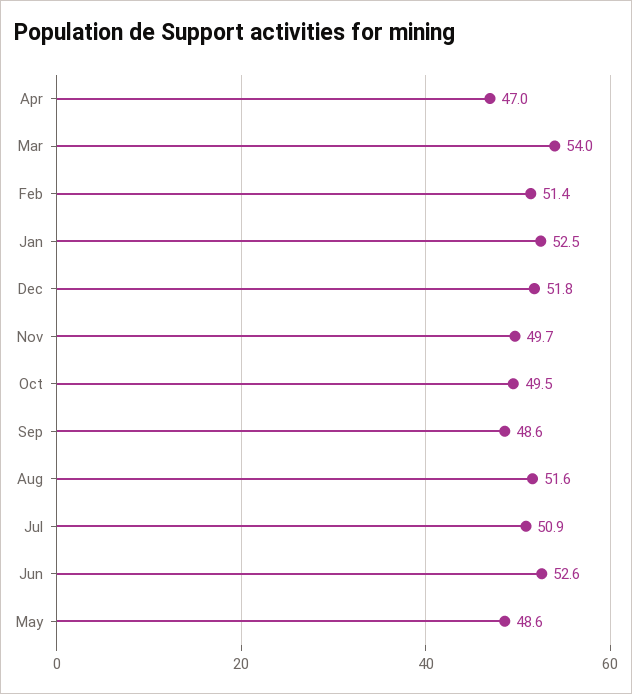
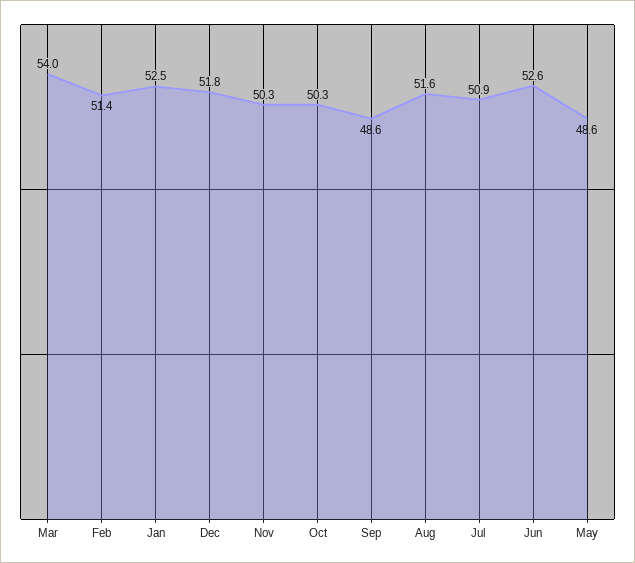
  {
-   "Apr": 47,
    "Mar": 54,
    "Feb": 51.4,
    "Jan": 52.5,
    "Dec": 51.8,
-   "Nov": 49.7,
+   "Nov": 50.3,
-   "Oct": 49.5,
+   "Oct": 50.3,
    "Sep": 48.6,
    "Aug": 51.6,
    "Jul": 50.9,
    "Jun": 52.6,
    "May": 48.6
  }

